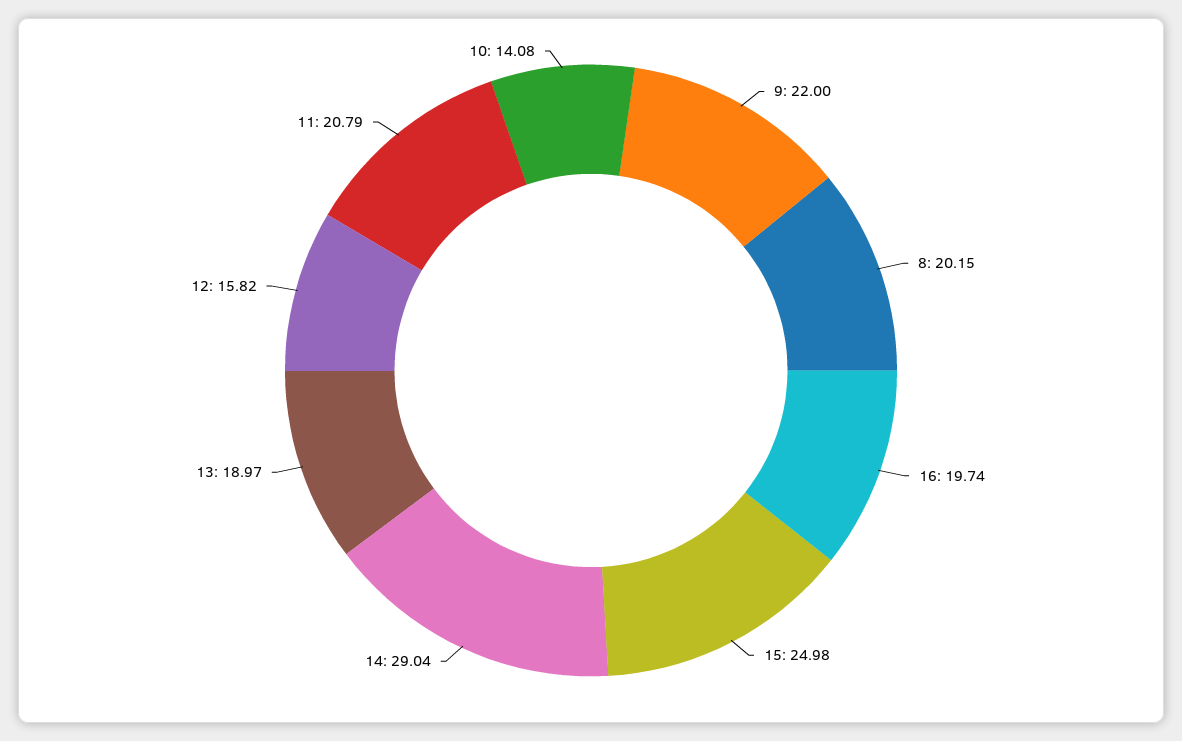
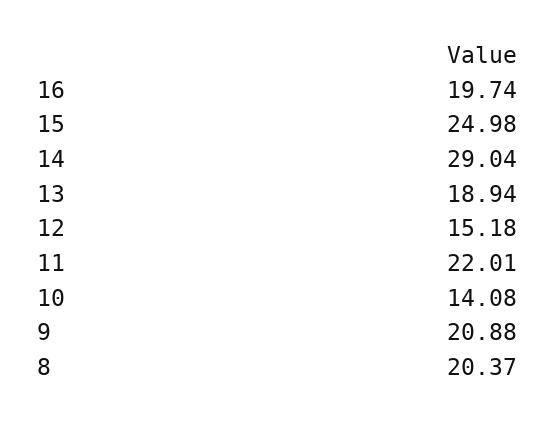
  {
-   "9": 22,
+   "9": 20.88,
-   "8": 20.15,
+   "8": 20.37,
    "16": 19.74,
    "15": 24.98,
    "14": 29.04,
-   "13": 18.97,
+   "13": 18.94,
-   "12": 15.82,
+   "12": 15.18,
-   "11": 20.79,
+   "11": 22.01,
    "10": 14.08
  }

